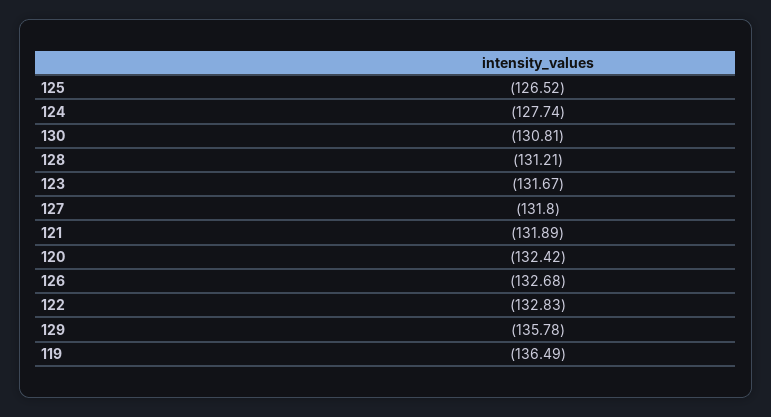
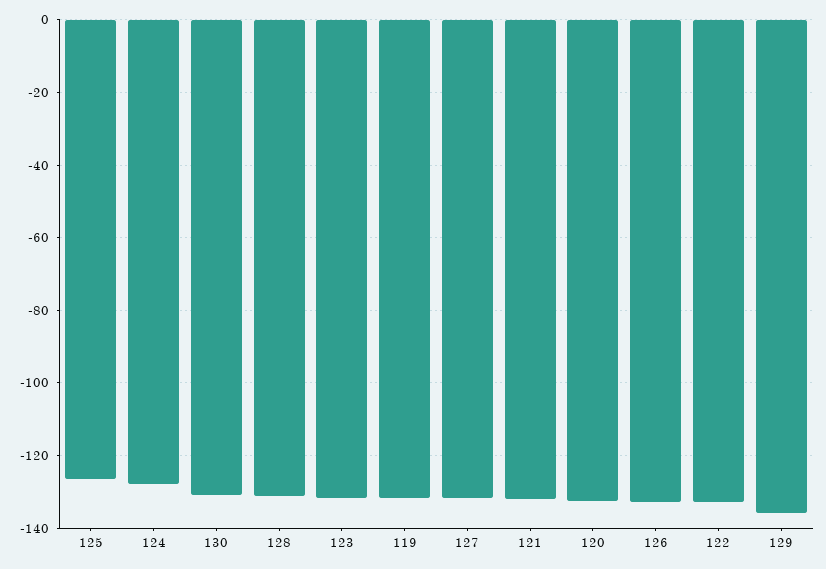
  {
    "125": -126.52,
    "124": -127.74,
    "130": -130.81,
    "128": -131.21,
    "123": -131.67,
    "127": -131.8,
    "121": -131.89,
    "120": -132.42,
    "126": -132.68,
    "122": -132.83,
    "129": -135.78,
-   "119": -136.49
+   "119": -132
  }

